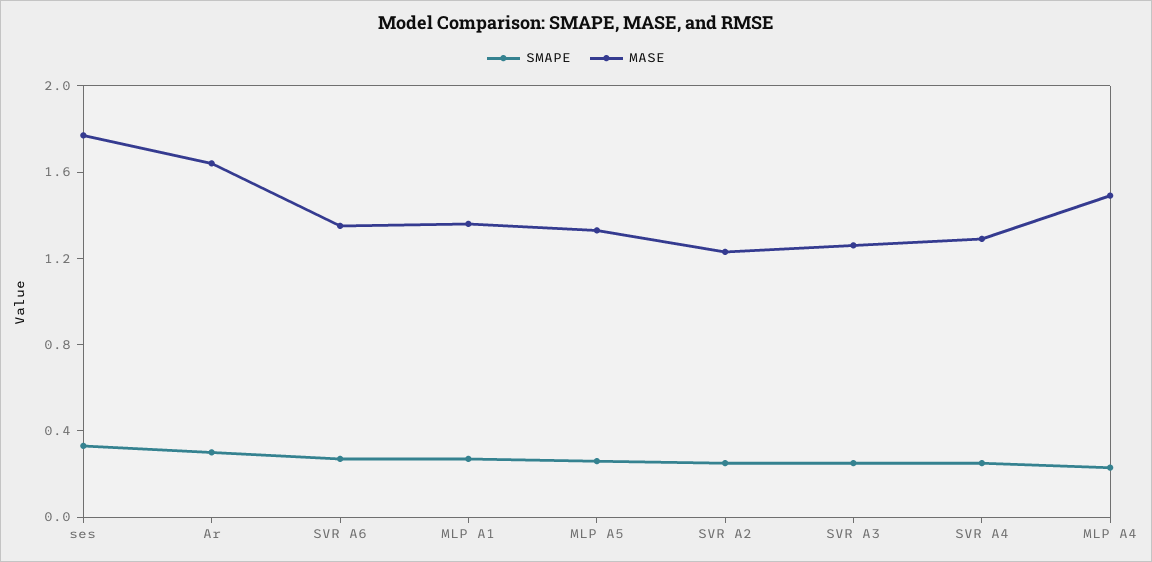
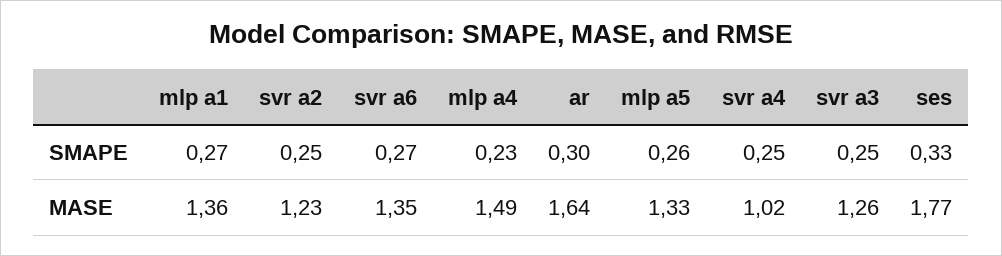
  {
    "SMAPE": {
      "ses": 0.33,
      "Ar": 0.3,
      "SVR A6": 0.27,
      "MLP A1": 0.27,
      "MLP A5": 0.26,
      "SVR A2": 0.25,
      "SVR A3": 0.25,
      "SVR A4": 0.25,
      "MLP A4": 0.23
    },
    "MASE": {
      "ses": 1.77,
      "Ar": 1.64,
      "SVR A6": 1.35,
      "MLP A1": 1.36,
      "MLP A5": 1.33,
      "SVR A2": 1.23,
      "SVR A3": 1.26,
-     "SVR A4": 1.3,
+     "SVR A4": 1.02,
      "MLP A4": 1.49
    }
  }

